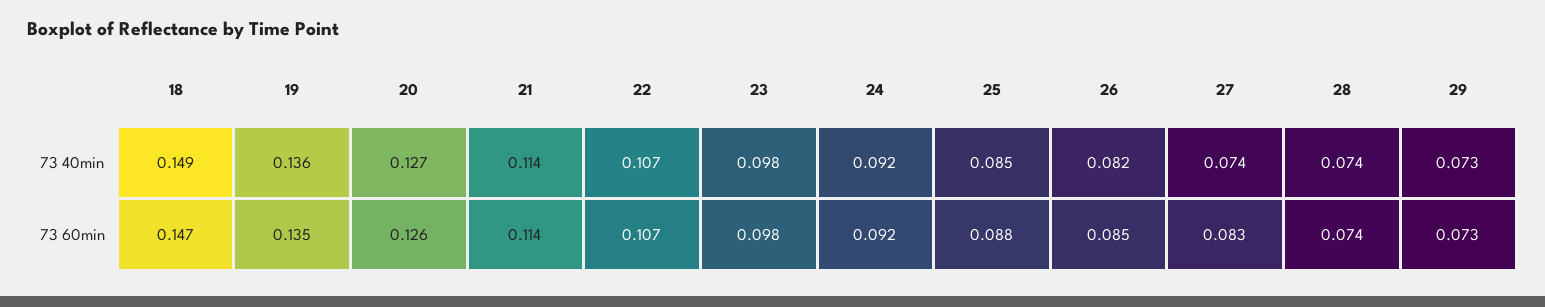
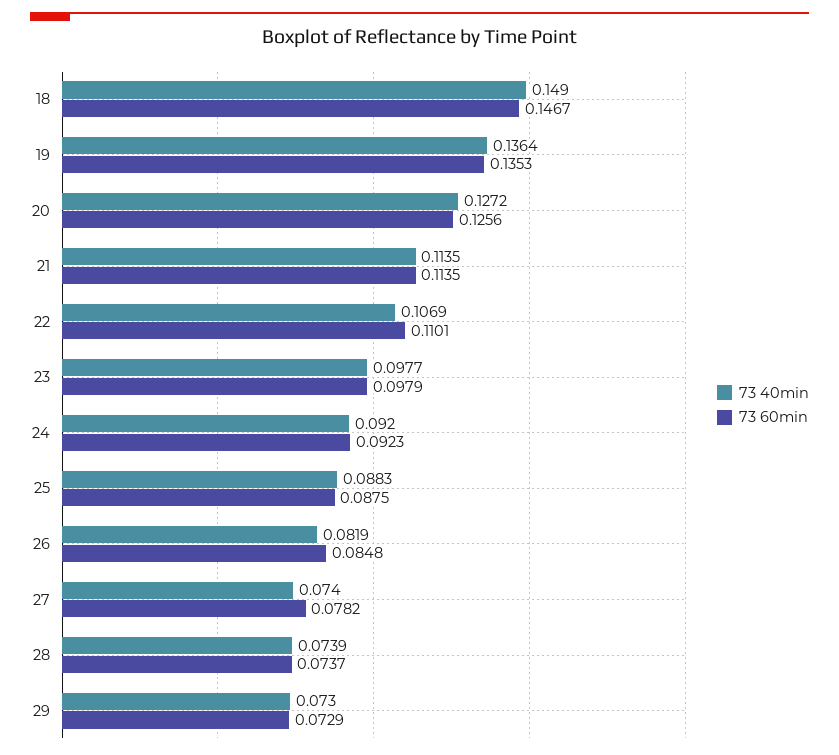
  {
    "73 40min": {
      "18": 0.149,
      "19": 0.1364,
      "20": 0.1272,
      "21": 0.1135,
      "22": 0.1069,
      "23": 0.0977,
      "24": 0.092,
-     "25": 0.085,
+     "25": 0.0883,
      "26": 0.0819,
      "27": 0.074,
      "28": 0.0739,
      "29": 0.073
    },
    "73 60min": {
      "18": 0.1467,
      "19": 0.1353,
      "20": 0.1256,
      "21": 0.1135,
-     "22": 0.107,
+     "22": 0.1101,
      "23": 0.0979,
      "24": 0.0923,
      "25": 0.0875,
      "26": 0.0848,
-     "27": 0.083,
+     "27": 0.0782,
      "28": 0.0737,
      "29": 0.0729
    }
  }

